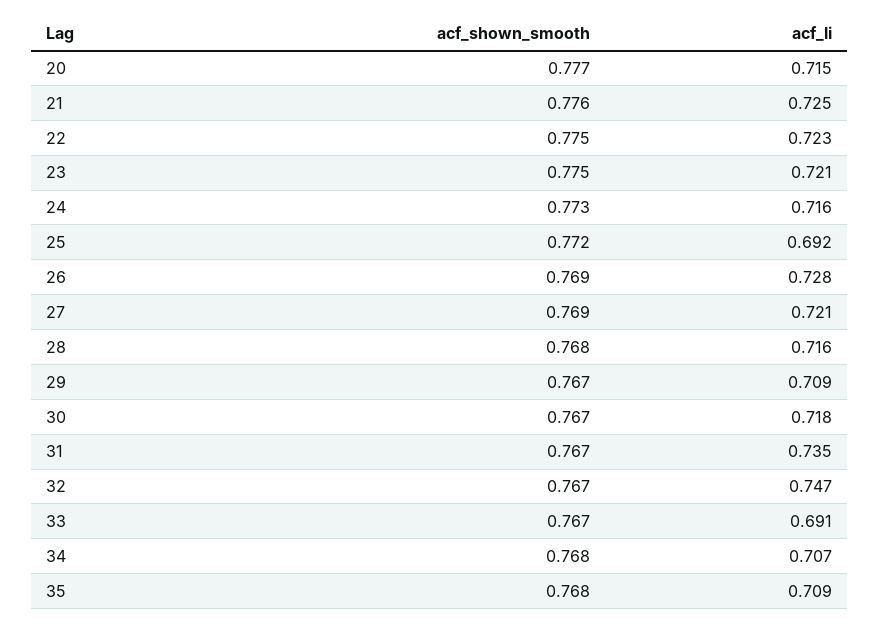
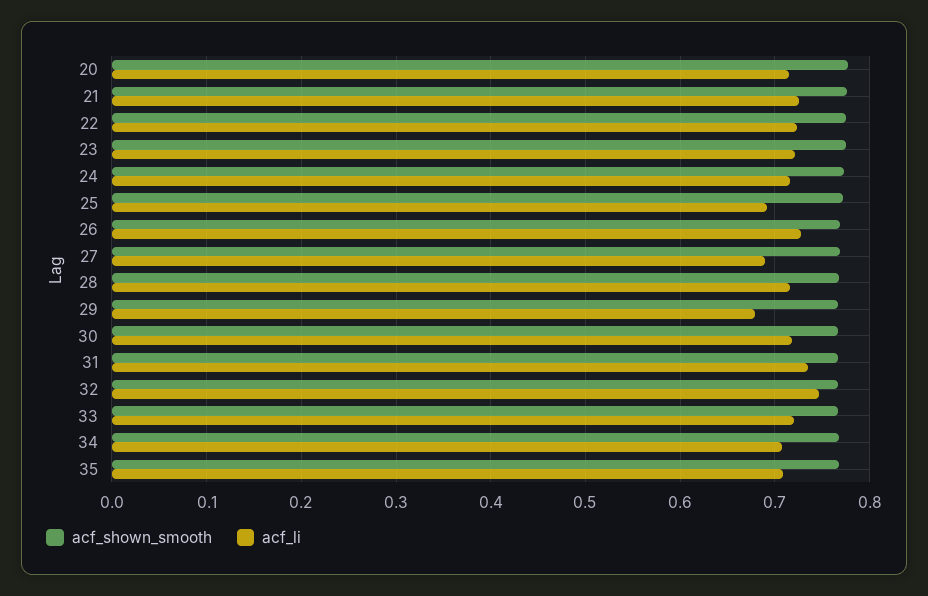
  {
    "acf_shown_smooth": {
      "20": 0.777,
      "21": 0.776,
      "22": 0.775,
      "23": 0.775,
      "24": 0.773,
      "25": 0.772,
      "26": 0.769,
      "27": 0.769,
      "28": 0.768,
      "29": 0.767,
      "30": 0.767,
      "31": 0.767,
      "32": 0.767,
      "33": 0.767,
      "34": 0.768,
      "35": 0.768
    },
    "acf_li": {
      "20": 0.715,
      "21": 0.725,
      "22": 0.723,
      "23": 0.721,
      "24": 0.716,
      "25": 0.692,
      "26": 0.728,
-     "27": 0.721,
+     "27": 0.69,
      "28": 0.716,
-     "29": 0.709,
+     "29": 0.68,
      "30": 0.718,
      "31": 0.735,
      "32": 0.747,
-     "33": 0.691,
+     "33": 0.72,
      "34": 0.707,
      "35": 0.709
    }
  }

